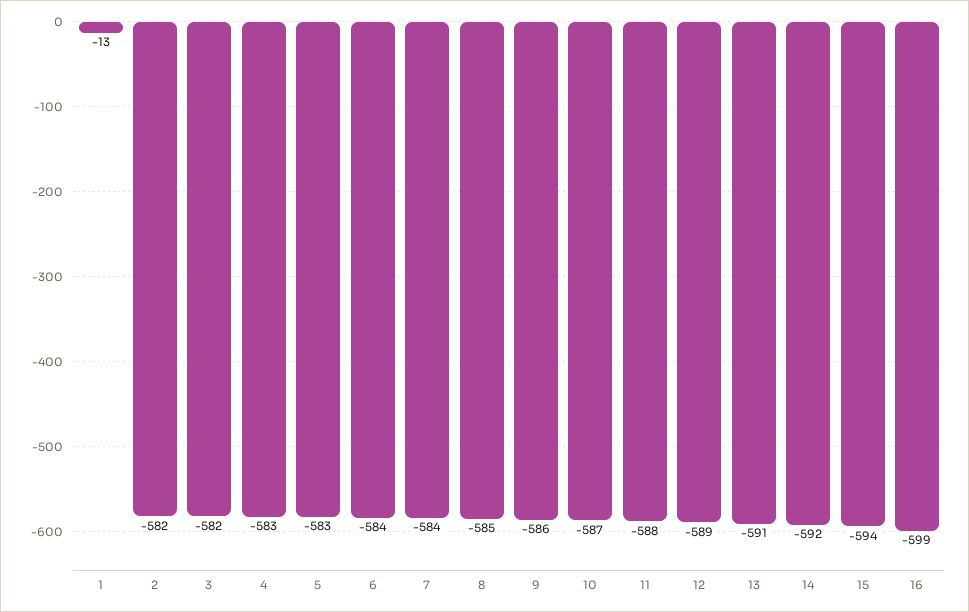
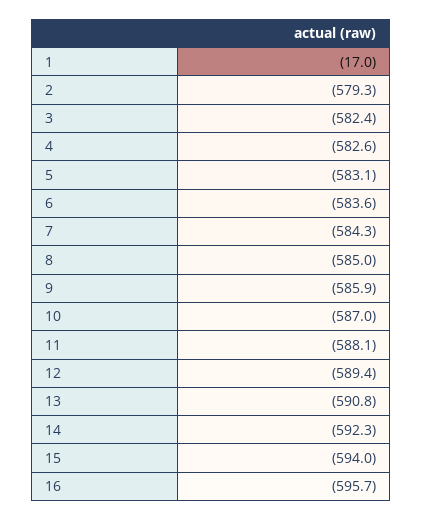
  {
-   "1": -13,
+   "1": -17,
-   "2": -582,
+   "2": -579.3,
    "3": -582.4,
    "4": -582.6,
    "5": -583.1,
    "6": -583.6,
    "7": -584.3,
    "8": -585,
    "9": -585.9,
    "10": -587,
    "11": -588.1,
    "12": -589.4,
    "13": -590.8,
    "14": -592.3,
    "15": -594,
-   "16": -599
+   "16": -595.7
  }

